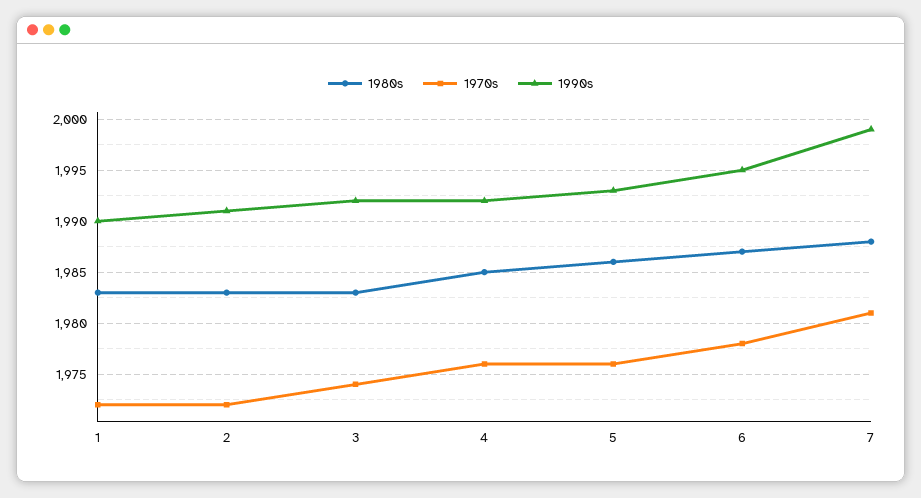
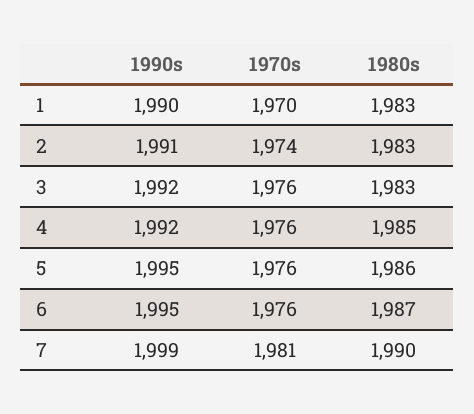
  {
    "1980s": {
      "1": 1983,
      "2": 1983,
      "3": 1983,
      "4": 1985,
      "5": 1986,
      "6": 1987,
-     "7": 1988
+     "7": 1990
    },
    "1970s": {
-     "1": 1972,
+     "1": 1970,
-     "2": 1972,
+     "2": 1974,
-     "3": 1974,
+     "3": 1976,
      "4": 1976,
      "5": 1976,
-     "6": 1978,
+     "6": 1976,
      "7": 1981
    },
    "1990s": {
      "1": 1990,
      "2": 1991,
      "3": 1992,
      "4": 1992,
-     "5": 1993,
+     "5": 1995,
      "6": 1995,
      "7": 1999
    }
  }

